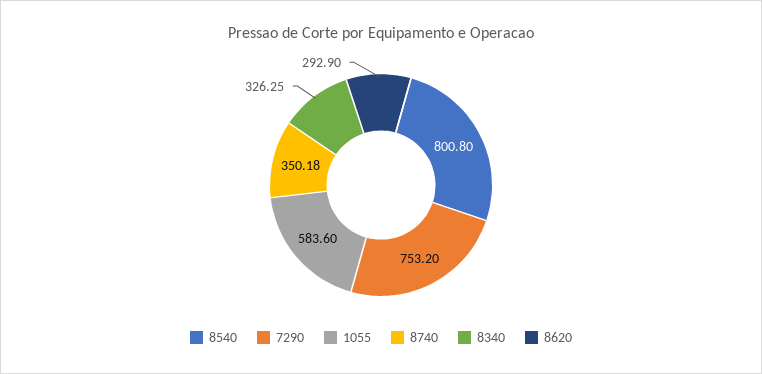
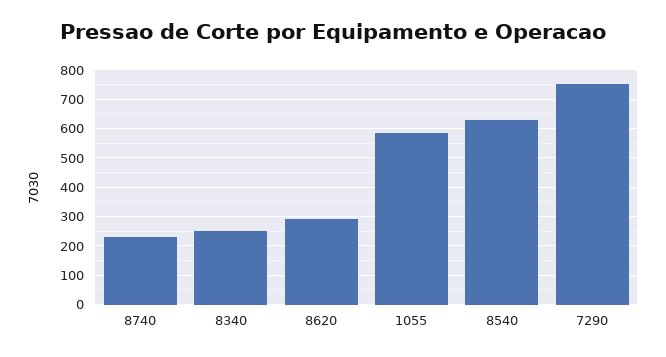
  {
-   "8540": 800.8,
+   "8540": 625,
    "7290": 753.2,
    "1055": 583.6,
-   "8740": 350.18,
+   "8740": 225,
-   "8340": 326.25,
+   "8340": 250,
    "8620": 292.9
  }

